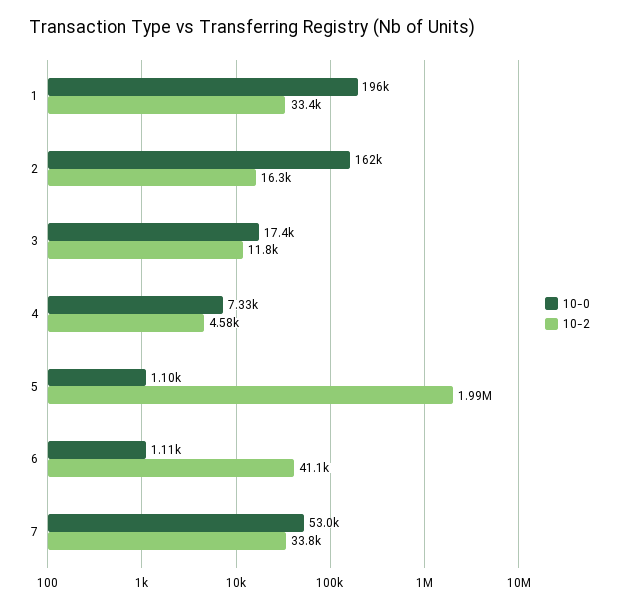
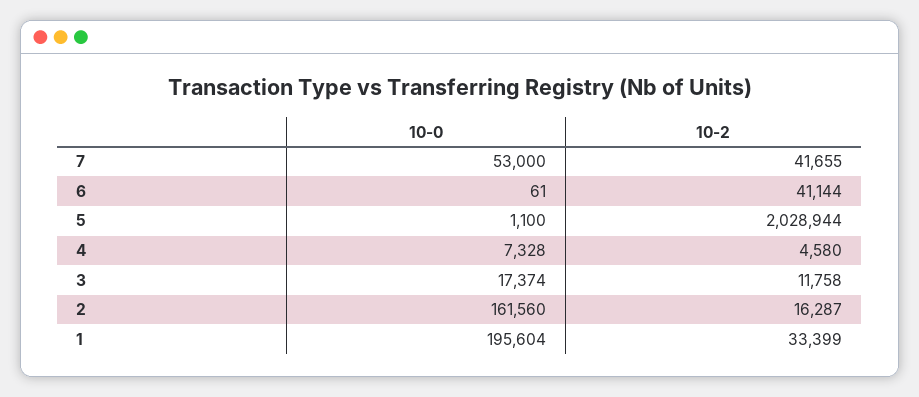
  {
    "10-0": {
      "1": 195604,
      "2": 161560,
      "3": 17374,
      "4": 7328,
      "5": 1100,
-     "6": 1110,
+     "6": 61,
      "7": 53000
    },
    "10-2": {
      "1": 33399,
      "2": 16287,
      "3": 11758,
      "4": 4580,
-     "5": 1990000,
+     "5": 2028944,
      "6": 41144,
-     "7": 33800
+     "7": 41655
    }
  }

